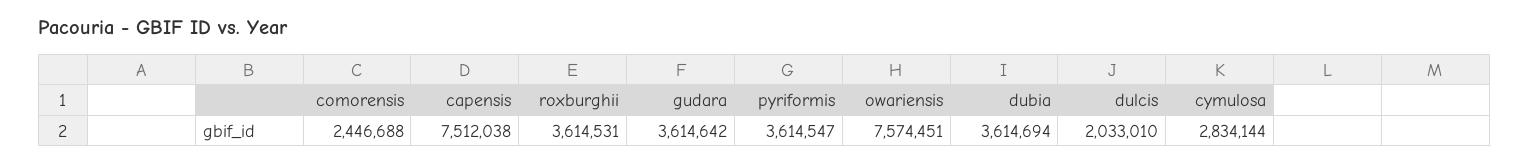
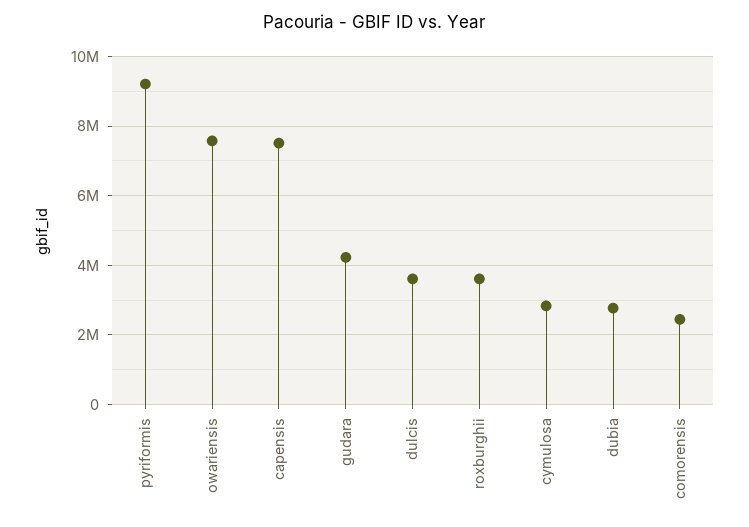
  {
    "comorensis": 2446688,
    "capensis": 7512038,
    "roxburghii": 3614531,
-   "gudara": 3614642,
+   "gudara": 4200000,
-   "pyriformis": 3614547,
+   "pyriformis": 9200000,
    "owariensis": 7574451,
-   "dubia": 3614694,
+   "dubia": 2800000,
-   "dulcis": 2033010,
+   "dulcis": 3600000,
    "cymulosa": 2834144
  }

